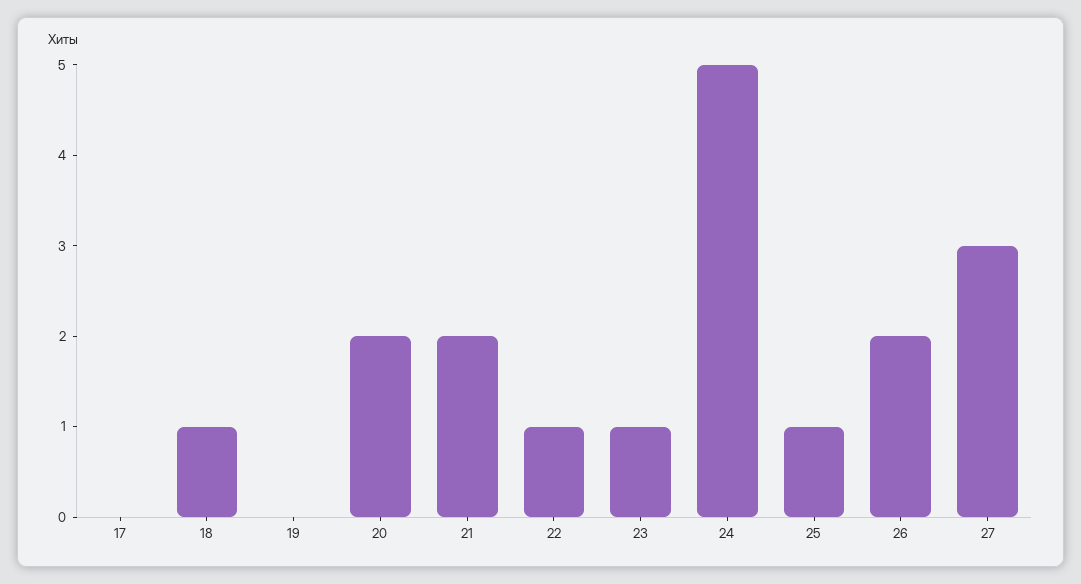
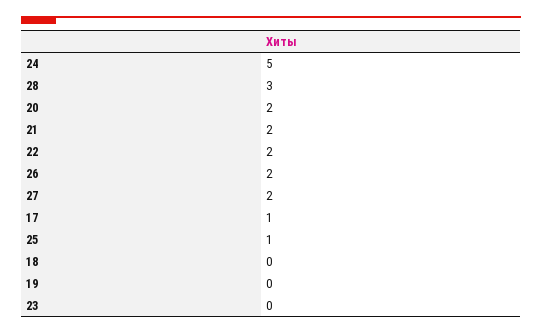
  {
-   "17": 0,
+   "17": 1,
-   "18": 1,
+   "18": 0,
    "19": 0,
    "20": 2,
    "21": 2,
-   "22": 1,
+   "22": 2,
-   "23": 1,
+   "23": 0,
    "24": 5,
    "25": 1,
    "26": 2,
-   "27": 3
+   "27": 2,
+   "28": 3
  }

